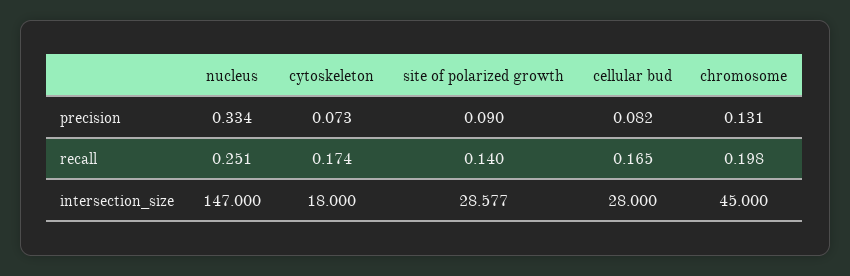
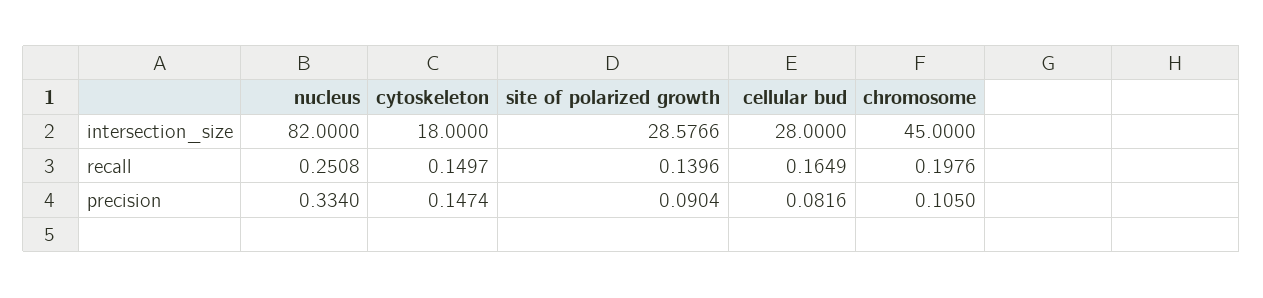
  {
    "nucleus": {
      "precision": 0.334,
      "recall": 0.2508,
-     "intersection_size": 147
+     "intersection_size": 82
    },
    "cytoskeleton": {
-     "precision": 0.073,
+     "precision": 0.1474,
-     "recall": 0.174,
+     "recall": 0.1497,
      "intersection_size": 18
    },
    "site of polarized growth": {
      "precision": 0.0904,
      "recall": 0.1396,
      "intersection_size": 28.5766
    },
    "cellular bud": {
      "precision": 0.0816,
      "recall": 0.1649,
      "intersection_size": 28
    },
    "chromosome": {
-     "precision": 0.131,
+     "precision": 0.105,
      "recall": 0.1976,
      "intersection_size": 45
    }
  }

